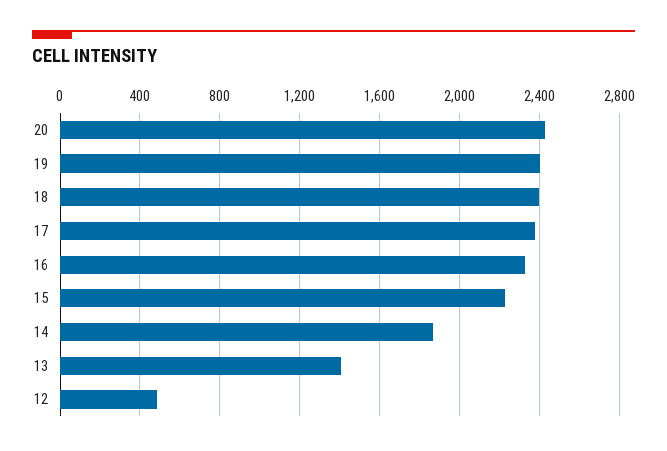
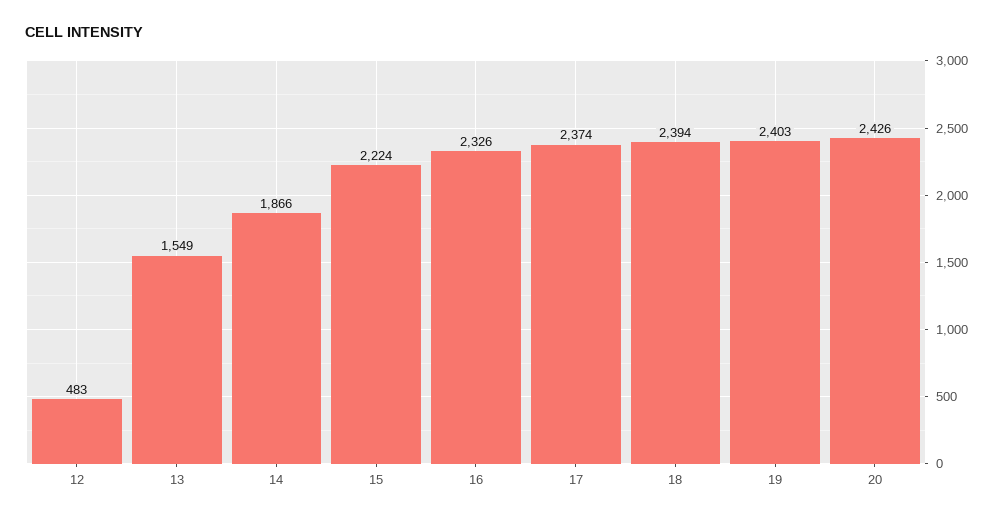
  {
    "20": 2426,
    "19": 2403,
    "18": 2394,
    "17": 2374,
    "16": 2326,
    "15": 2224,
    "14": 1866,
-   "13": 1400,
+   "13": 1549,
    "12": 483
  }

